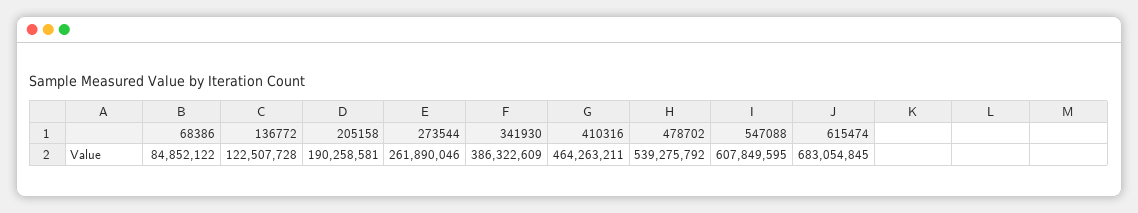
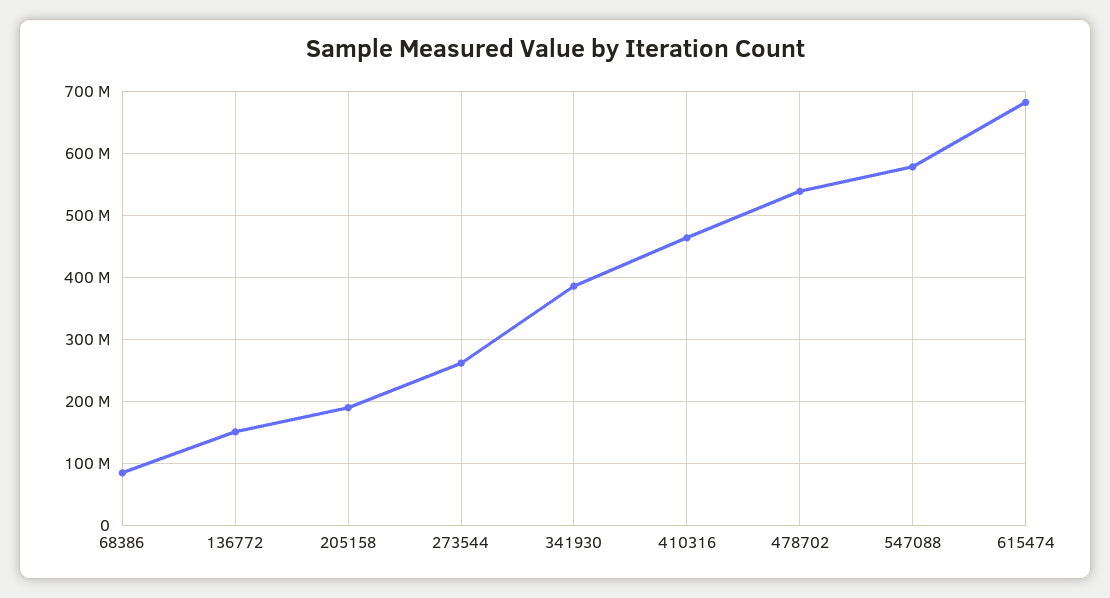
  {
    "68386": 84852122,
-   "136772": 122507728,
+   "136772": 150000000,
    "205158": 190258581,
    "273544": 261890046,
    "341930": 386322609,
    "410316": 464263211,
    "478702": 539275792,
-   "547088": 607849595,
+   "547088": 580000000,
    "615474": 683054845
  }

